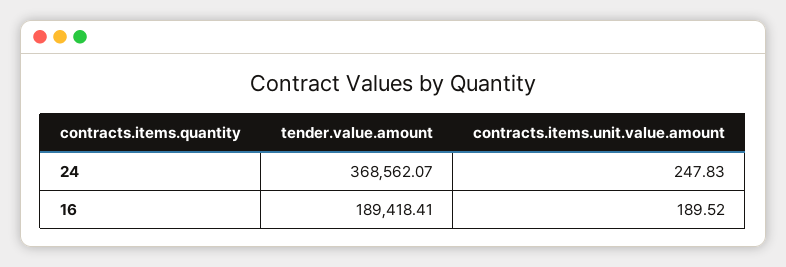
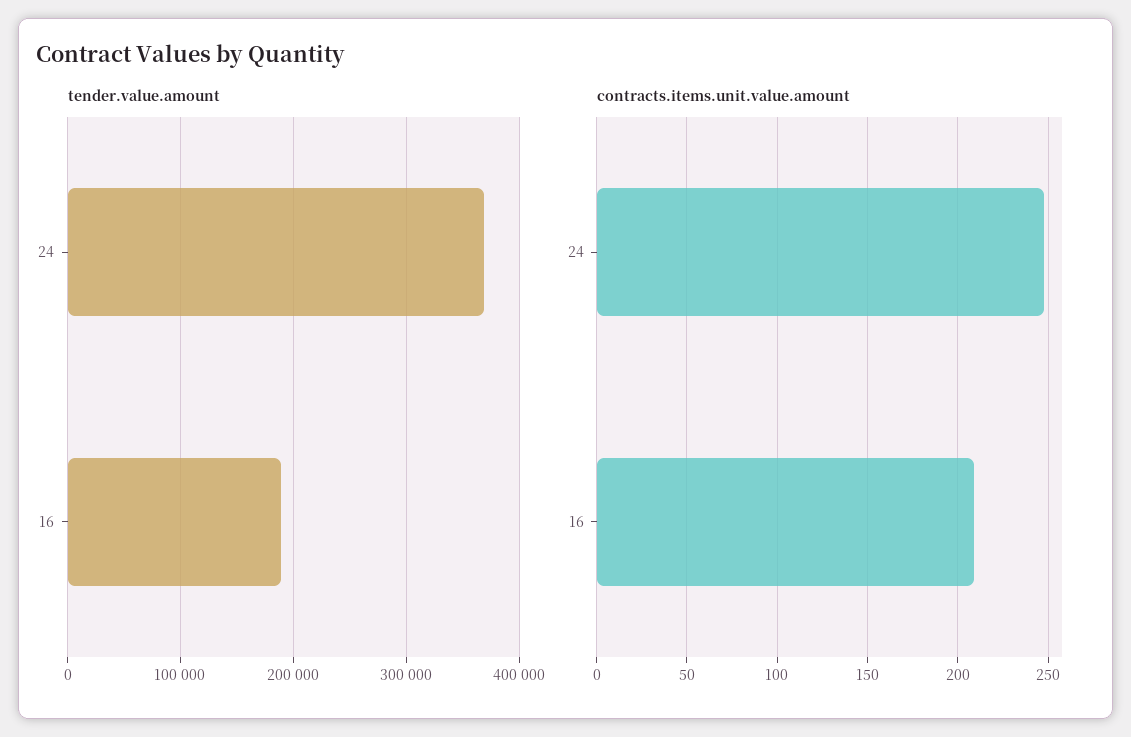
  {
    "tender.value.amount": {
      "24": 368562.07,
      "16": 189418.41
    },
    "contracts.items.unit.value.amount": {
      "24": 247.83,
-     "16": 189.52
+     "16": 210
    }
  }

